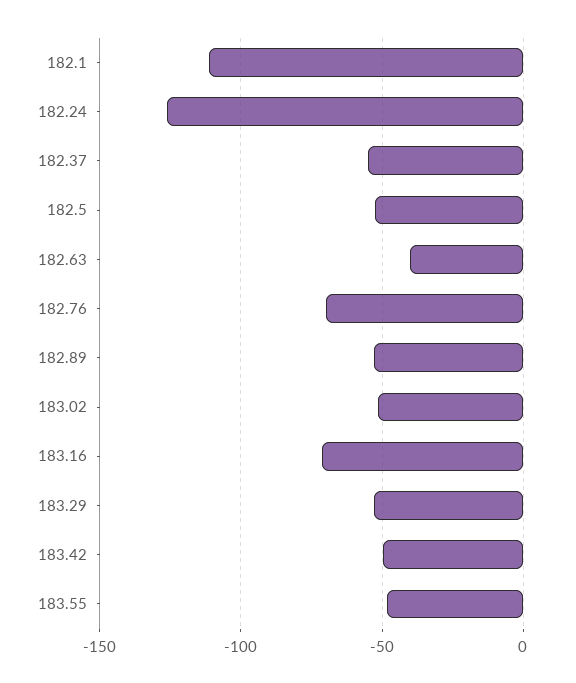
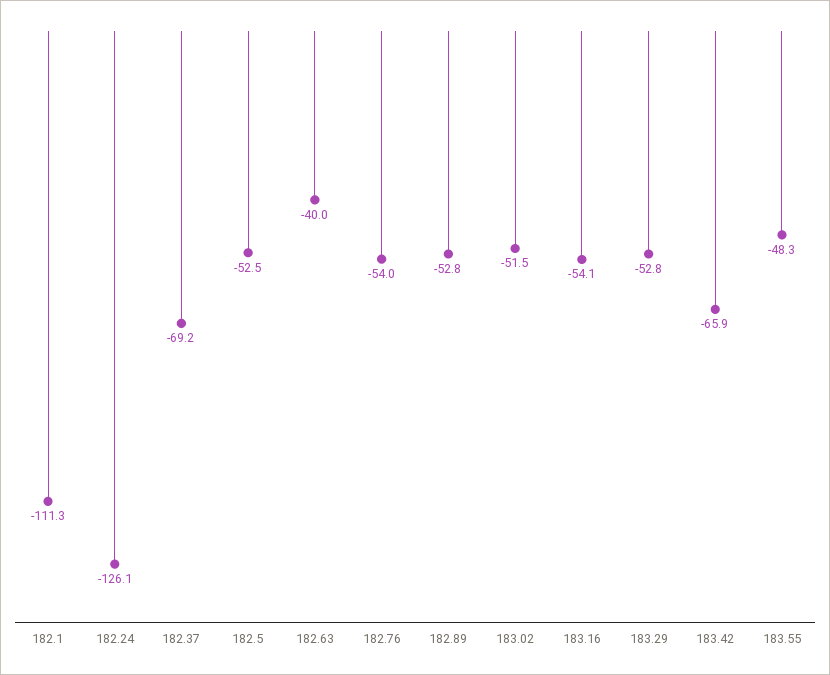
  {
    "182.1": -111.3,
    "182.24": -126.1,
-   "182.37": -55,
+   "182.37": -69.2,
    "182.5": -52.5,
    "182.63": -40,
-   "182.76": -70,
+   "182.76": -54,
    "182.89": -52.8,
    "183.02": -51.5,
-   "183.16": -70,
+   "183.16": -54.1,
    "183.29": -52.8,
-   "183.42": -50,
+   "183.42": -65.9,
    "183.55": -48.3
  }

